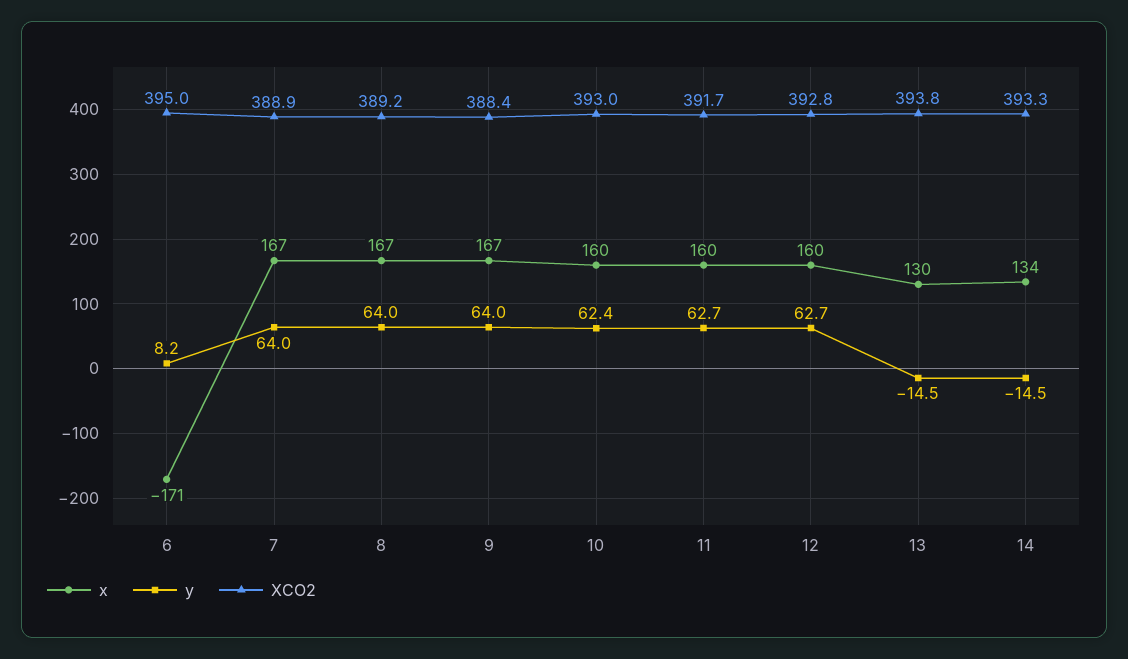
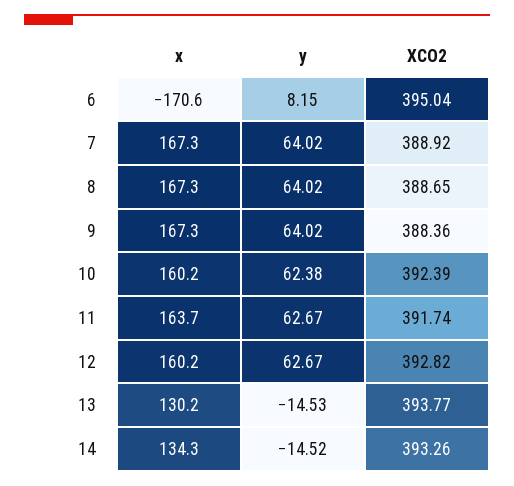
  {
    "x": {
      "6": -170.6,
      "7": 167.3,
      "8": 167.3,
      "9": 167.3,
      "10": 160.2,
-     "11": 160,
+     "11": 163.7,
      "12": 160.2,
      "13": 130.2,
      "14": 134.3
    },
    "y": {
      "6": 8.15,
      "7": 64.02,
      "8": 64.02,
      "9": 64.02,
      "10": 62.38,
      "11": 62.67,
      "12": 62.67,
      "13": -14.53,
      "14": -14.52
    },
    "XCO2": {
      "6": 395.04,
      "7": 388.92,
-     "8": 389.2,
+     "8": 388.65,
      "9": 388.36,
-     "10": 393,
+     "10": 392.39,
      "11": 391.74,
      "12": 392.82,
      "13": 393.77,
      "14": 393.26
    }
  }

